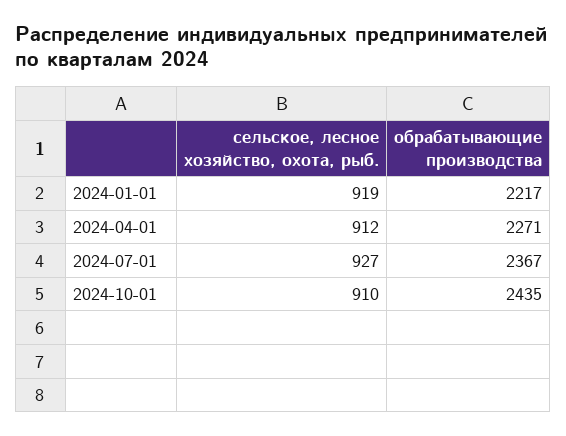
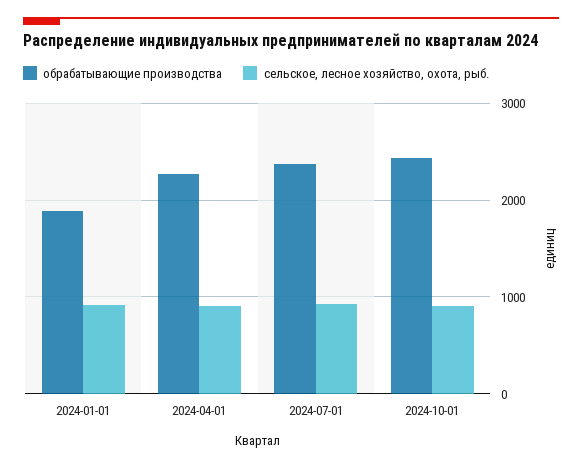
  {
    "сельское, лесное хозяйство, охота, рыб.": {
      "2024-01-01": 919,
      "2024-04-01": 912,
      "2024-07-01": 927,
      "2024-10-01": 910
    },
    "обрабатывающие производства": {
-     "2024-01-01": 2217,
+     "2024-01-01": 1900,
      "2024-04-01": 2271,
      "2024-07-01": 2367,
      "2024-10-01": 2435
    }
  }

